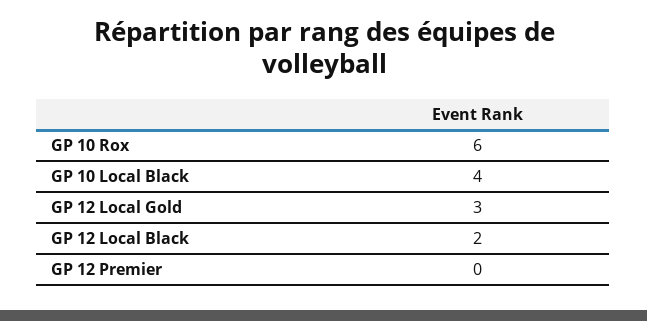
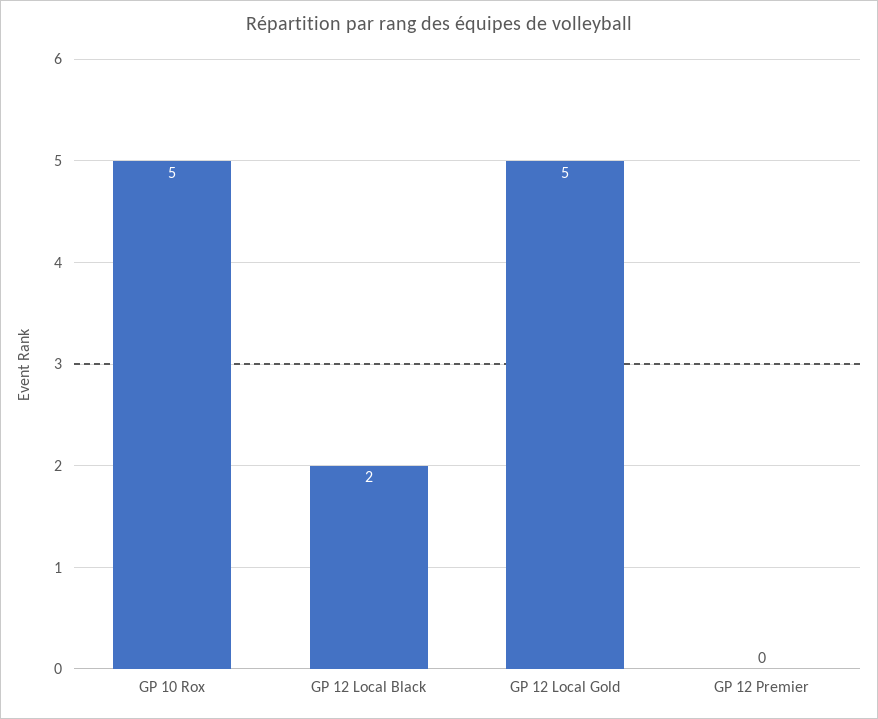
  {
-   "GP 10 Rox": 6,
+   "GP 10 Rox": 5,
-   "GP 10 Local Black": 4,
-   "GP 12 Local Gold": 3,
+   "GP 12 Local Gold": 5,
    "GP 12 Local Black": 2,
    "GP 12 Premier": 0
  }

